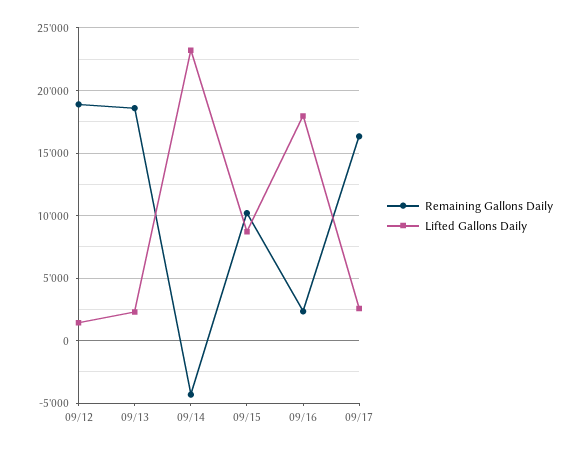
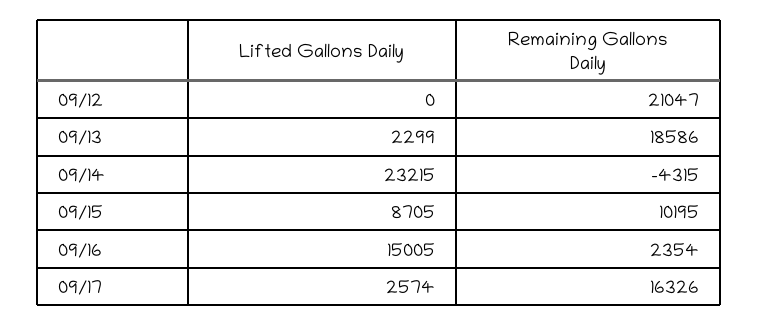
  {
    "Remaining Gallons Daily": {
-     "09/12": 19000,
+     "09/12": 21047,
      "09/13": 18586,
      "09/14": -4315,
      "09/15": 10195,
      "09/16": 2354,
      "09/17": 16326
    },
    "Lifted Gallons Daily": {
-     "09/12": 1500,
+     "09/12": 0,
      "09/13": 2299,
      "09/14": 23215,
      "09/15": 8705,
-     "09/16": 18000,
+     "09/16": 15005,
      "09/17": 2574
    }
  }

